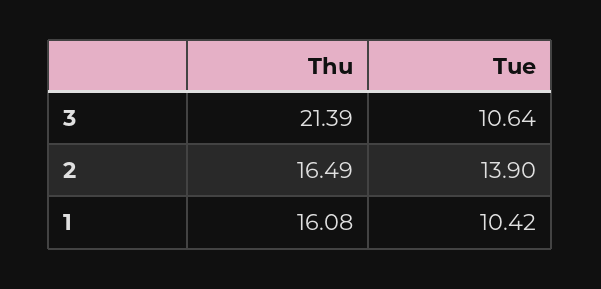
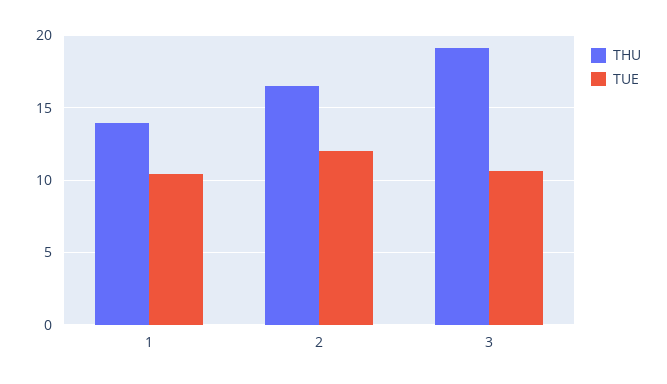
  {
    "Thu": {
-     "3": 21.39,
+     "3": 19,
      "2": 16.49,
-     "1": 16.08
+     "1": 14
    },
    "Tue": {
      "3": 10.64,
-     "2": 13.9,
+     "2": 12,
      "1": 10.42
    }
  }

